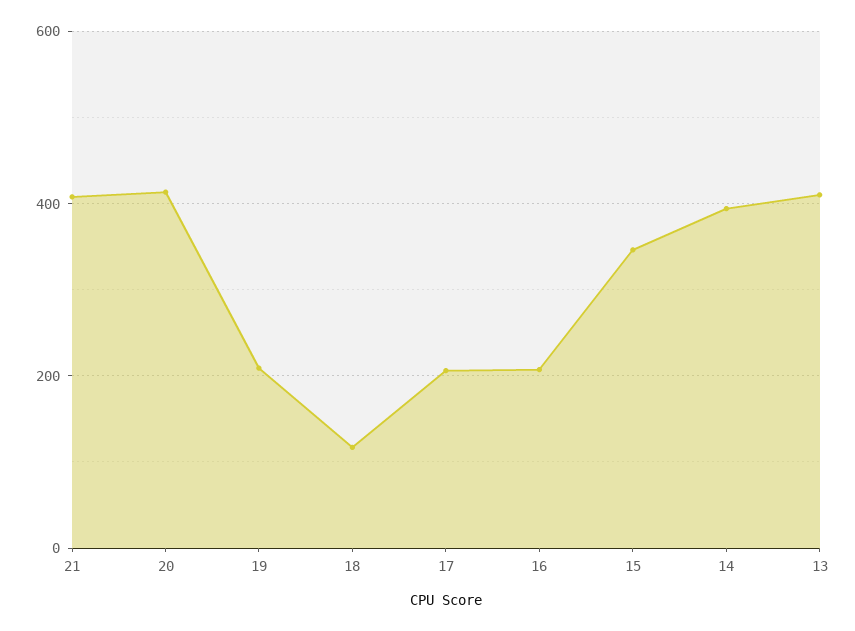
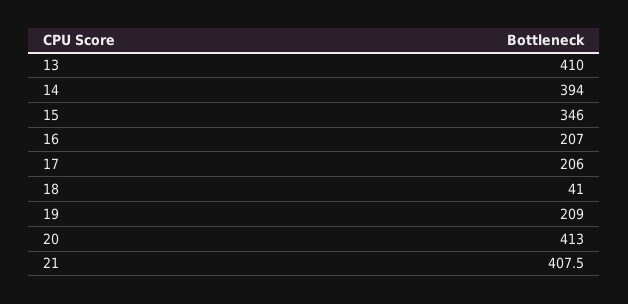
  {
    "21": 407.5,
    "20": 413,
    "19": 209,
-   "18": 120,
+   "18": 41,
    "17": 206,
    "16": 207,
    "15": 346,
    "14": 394,
    "13": 410
  }

